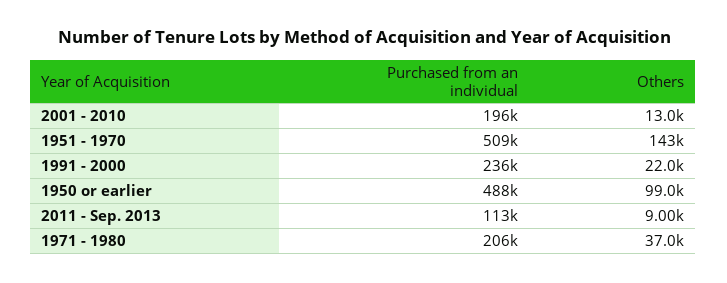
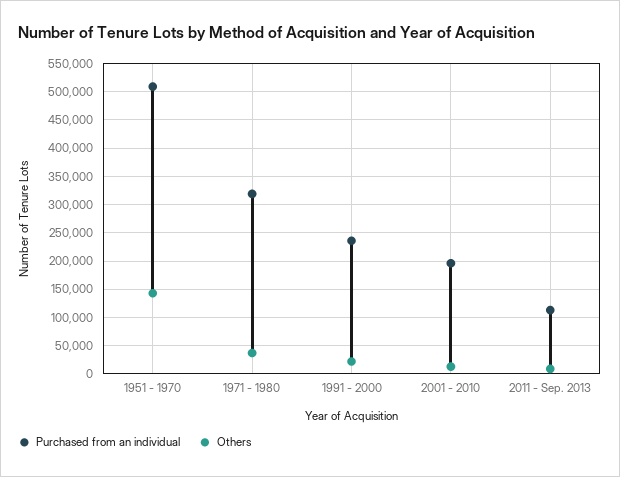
  {
    "Purchased from an individual": {
      "2001 - 2010": 196000,
      "1951 - 1970": 509000,
      "1991 - 2000": 236000,
-     "1950 or earlier": 488000,
      "2011 - Sep. 2013": 113000,
-     "1971 - 1980": 206000
+     "1971 - 1980": 325000
    },
    "Others": {
      "2001 - 2010": 13000,
      "1951 - 1970": 143000,
      "1991 - 2000": 22000,
-     "1950 or earlier": 99000,
      "2011 - Sep. 2013": 9000,
      "1971 - 1980": 37000
    }
  }

